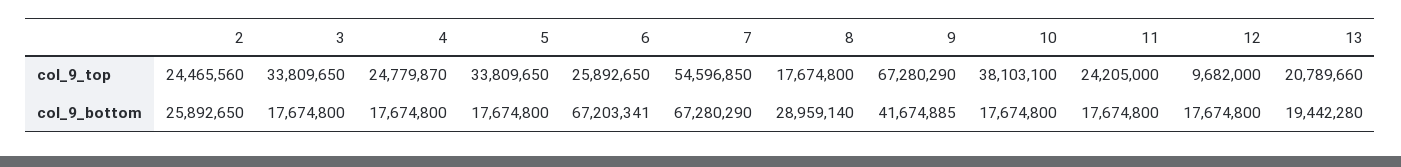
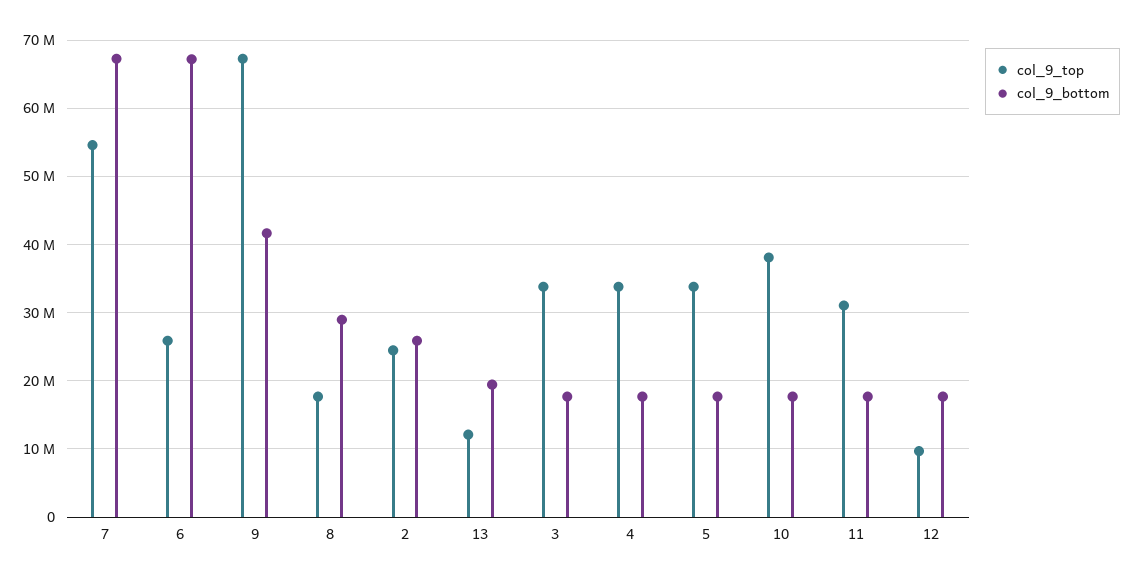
  {
    "col_9_top": {
      "2": 24465560,
      "3": 33809650,
-     "4": 24779870,
+     "4": 34000000,
      "5": 33809650,
      "6": 25892650,
      "7": 54596850,
      "8": 17674800,
      "9": 67280290,
      "10": 38103100,
-     "11": 24205000,
+     "11": 31000000,
      "12": 9682000,
-     "13": 20789660
+     "13": 12000000
    },
    "col_9_bottom": {
      "2": 25892650,
      "3": 17674800,
      "4": 17674800,
      "5": 17674800,
      "6": 67203341,
      "7": 67280290,
      "8": 28959140,
      "9": 41674885,
      "10": 17674800,
      "11": 17674800,
      "12": 17674800,
      "13": 19442280
    }
  }

